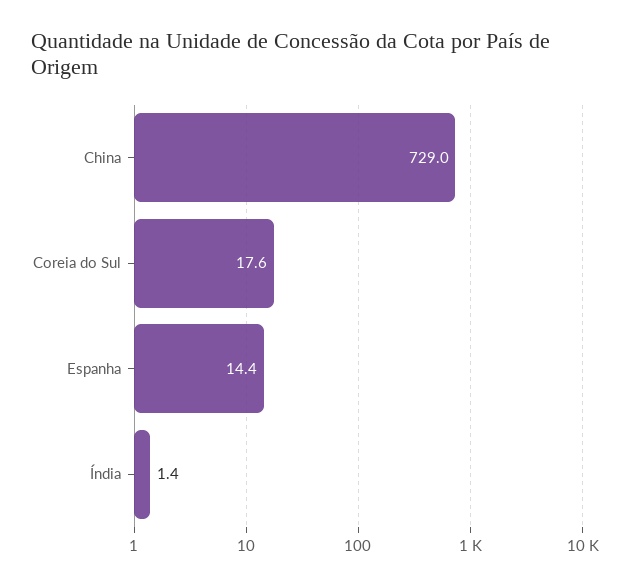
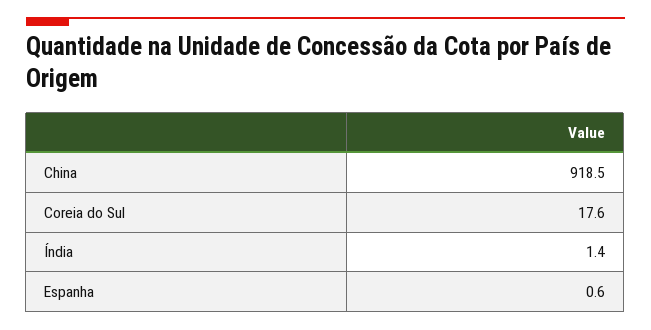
  {
-   "China": 729,
+   "China": 918.5,
    "Coreia do Sul": 17.6,
-   "Espanha": 14.4,
+   "Espanha": 0.6,
    "Índia": 1.4
  }

